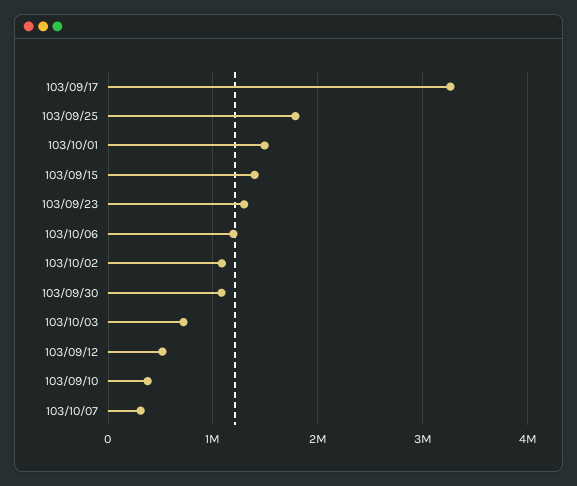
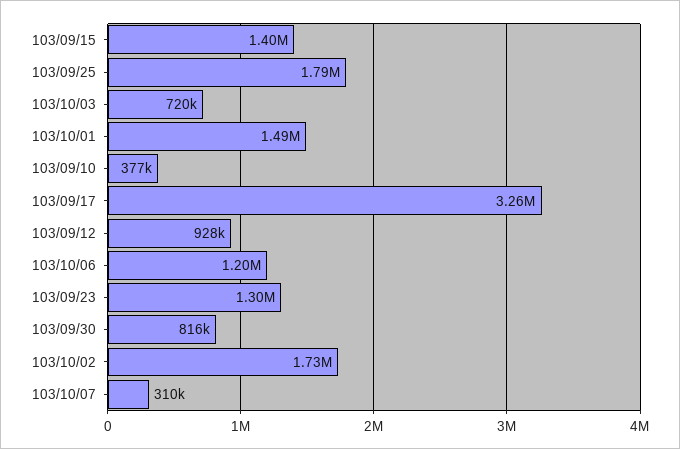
  {
    "103/09/17": 3260000,
    "103/09/25": 1790000,
    "103/10/01": 1490000,
    "103/09/15": 1400000,
    "103/09/23": 1300000,
    "103/10/06": 1200000,
-   "103/10/02": 1100000,
+   "103/10/02": 1730000,
-   "103/09/30": 1100000,
+   "103/09/30": 816000,
    "103/10/03": 720000,
-   "103/09/12": 500000,
+   "103/09/12": 928000,
    "103/09/10": 377000,
    "103/10/07": 310000
  }

